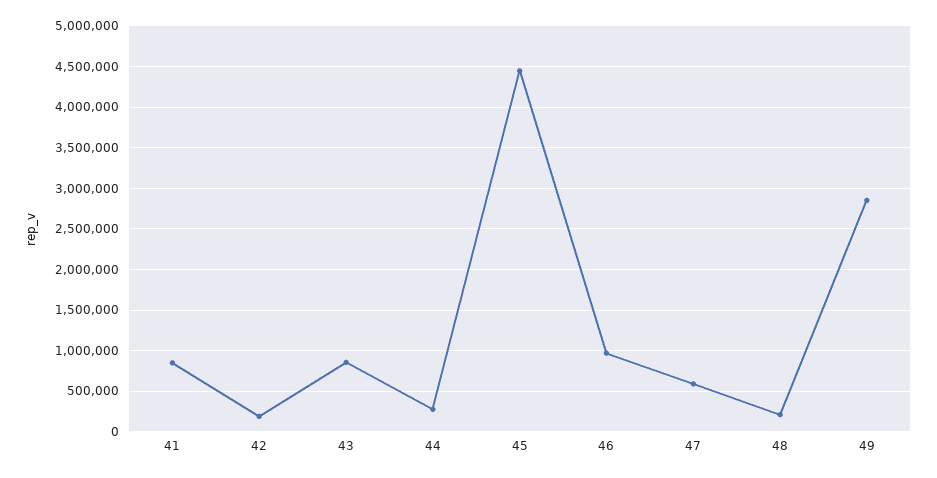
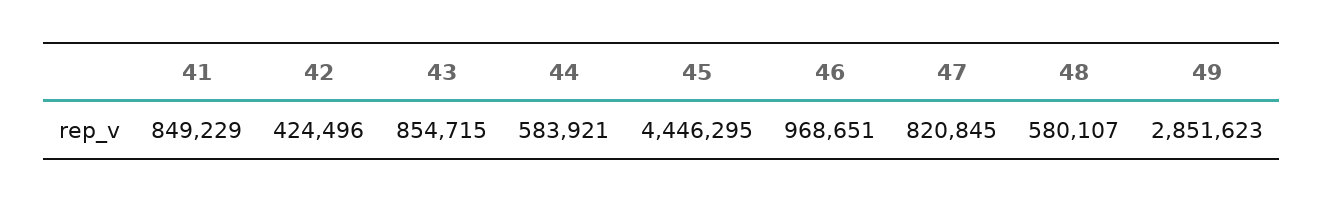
  {
    "41": 849229,
-   "42": 200000,
+   "42": 424496,
    "43": 854715,
-   "44": 300000,
+   "44": 583921,
    "45": 4446295,
    "46": 968651,
-   "47": 600000,
+   "47": 820845,
-   "48": 200000,
+   "48": 580107,
    "49": 2851623
  }

